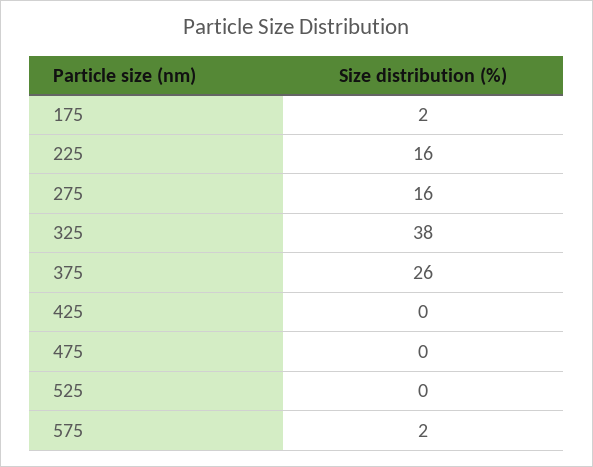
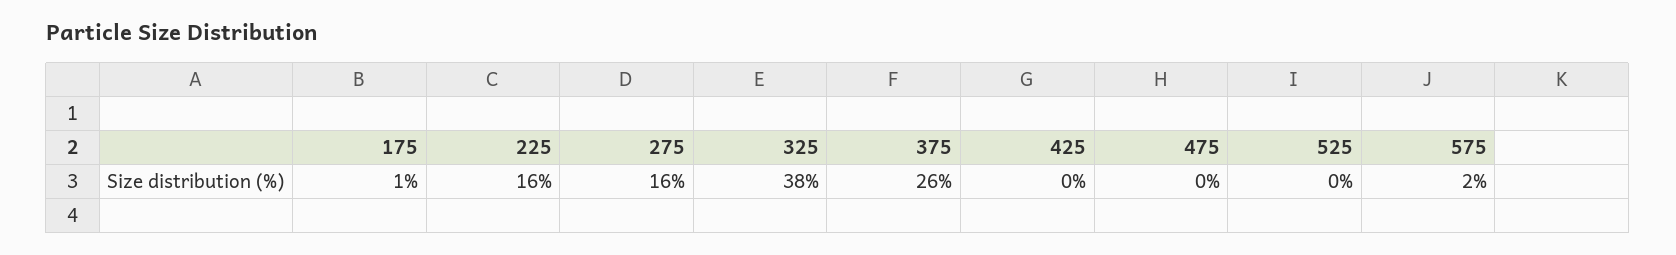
  {
-   "175": 2,
+   "175": 1,
    "225": 16,
    "275": 16,
    "325": 38,
    "375": 26,
    "425": 0,
    "475": 0,
    "525": 0,
    "575": 2
  }

